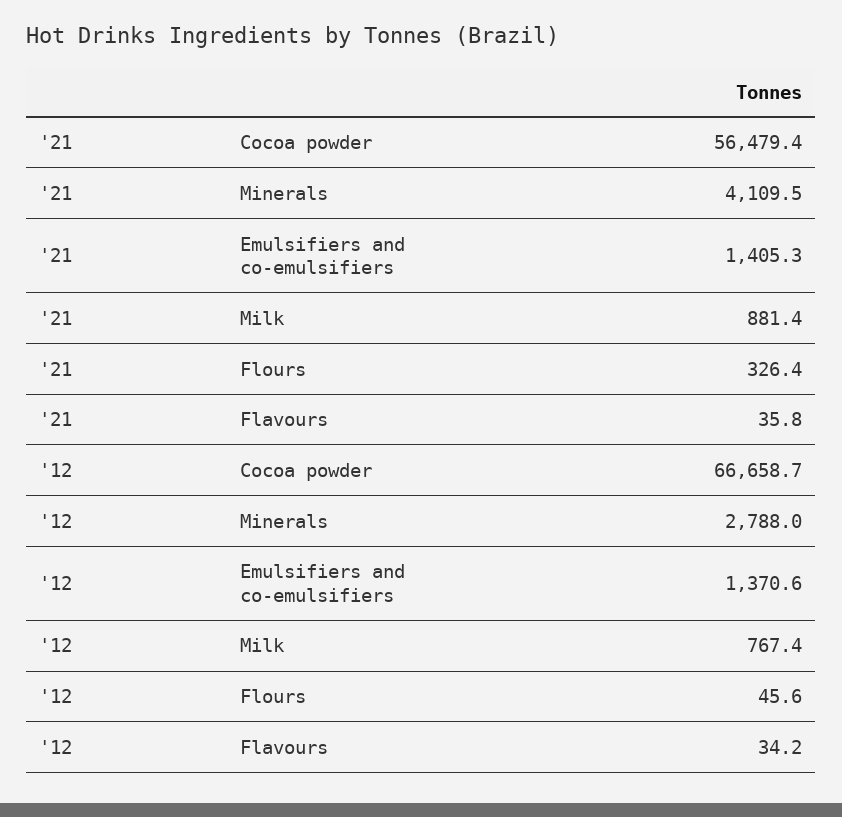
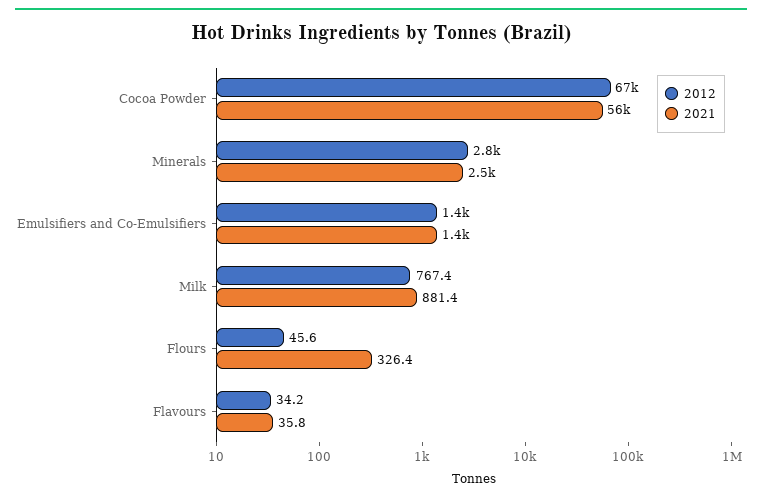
  {
    "'21": {
      "Cocoa powder": 56479.4,
-     "Minerals": 4109.5,
+     "Minerals": 2500,
      "Emulsifiers and co-emulsifiers": 1405.3,
      "Milk": 881.4,
      "Flours": 326.4,
      "Flavours": 35.8
    },
    "'12": {
      "Cocoa powder": 66658.7,
      "Minerals": 2788,
      "Emulsifiers and co-emulsifiers": 1370.6,
      "Milk": 767.4,
      "Flours": 45.6,
      "Flavours": 34.2
    }
  }

